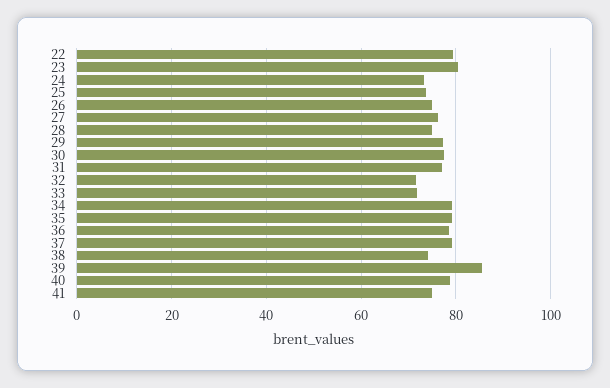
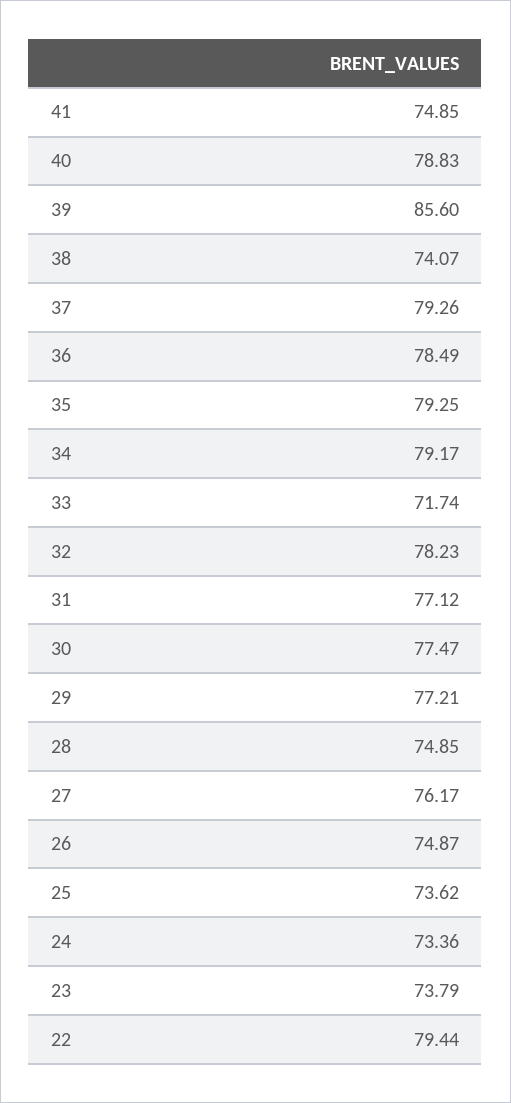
  {
    "22": 79.44,
-   "23": 80,
+   "23": 73.79,
    "24": 73.36,
    "25": 73.62,
    "26": 74.87,
    "27": 76.17,
    "28": 74.85,
    "29": 77.21,
    "30": 77.47,
    "31": 77.12,
-   "32": 72,
+   "32": 78.23,
    "33": 71.74,
    "34": 79.17,
    "35": 79.25,
    "36": 78.49,
    "37": 79.26,
    "38": 74.07,
    "39": 85.6,
    "40": 78.83,
    "41": 74.85
  }

